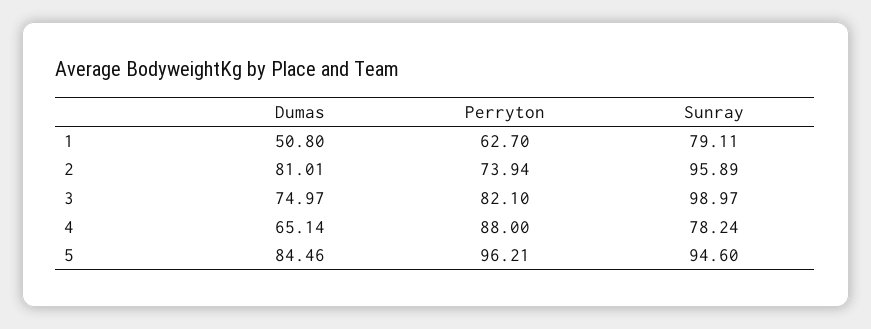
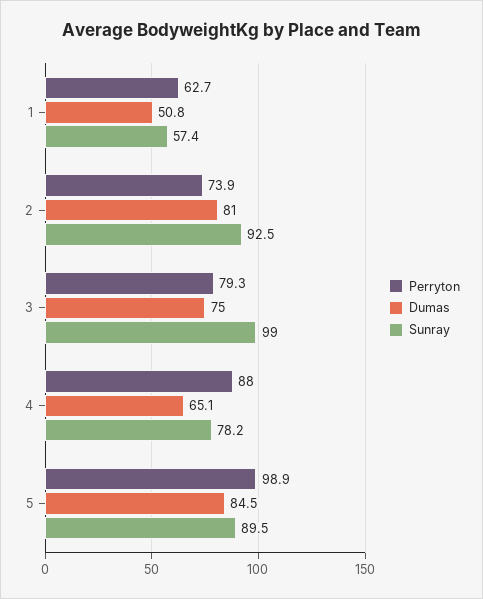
  {
    "Dumas": {
      "1": 50.8,
      "2": 81.01,
      "3": 74.97,
      "4": 65.14,
      "5": 84.46
    },
    "Perryton": {
      "1": 62.7,
      "2": 73.94,
-     "3": 82.1,
+     "3": 79.3,
      "4": 88,
-     "5": 96.21
+     "5": 98.9
    },
    "Sunray": {
-     "1": 79.11,
+     "1": 57.4,
-     "2": 95.89,
+     "2": 92.5,
      "3": 98.97,
      "4": 78.24,
-     "5": 94.6
+     "5": 89.5
    }
  }

